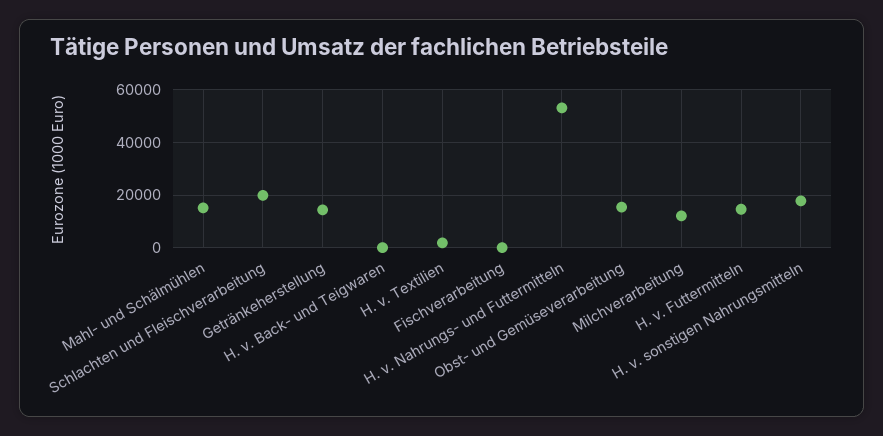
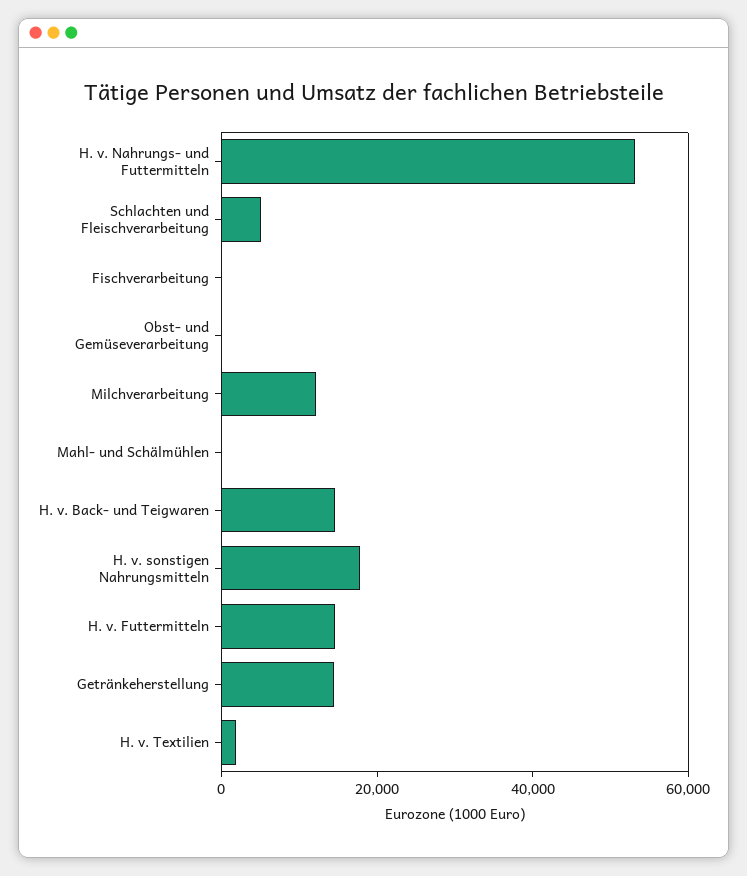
  {
-   "Mahl- und Schälmühlen": 15000,
+   "Mahl- und Schälmühlen": 0,
-   "Schlachten und Fleischverarbeitung": 20000,
+   "Schlachten und Fleischverarbeitung": 5000,
    "Getränkeherstellung": 15000,
-   "H. v. Back- und Teigwaren": 0,
+   "H. v. Back- und Teigwaren": 15000,
    "H. v. Textilien": 2500,
    "Fischverarbeitung": 0,
    "H. v. Nahrungs- und Futtermitteln": 52500,
-   "Obst- und Gemüseverarbeitung": 15000,
+   "Obst- und Gemüseverarbeitung": 0,
    "Milchverarbeitung": 12500,
    "H. v. Futtermitteln": 15000,
    "H. v. sonstigen Nahrungsmitteln": 17500
  }

